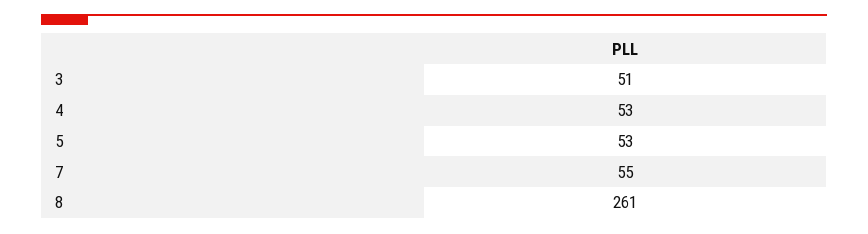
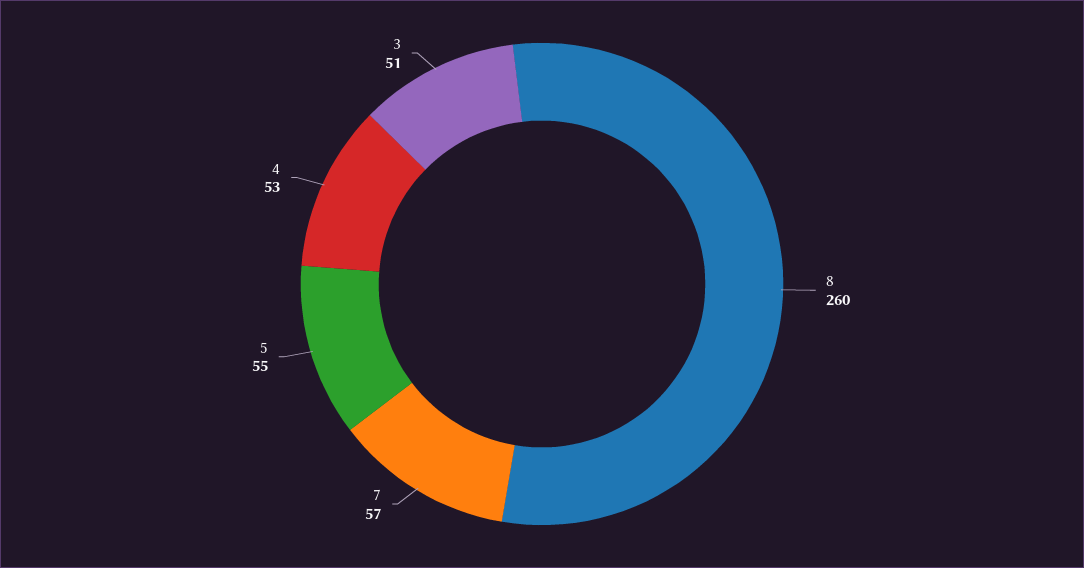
  {
    "3": 51,
    "4": 53,
-   "5": 53,
+   "5": 55,
-   "7": 55,
+   "7": 57,
-   "8": 261
+   "8": 260
  }

